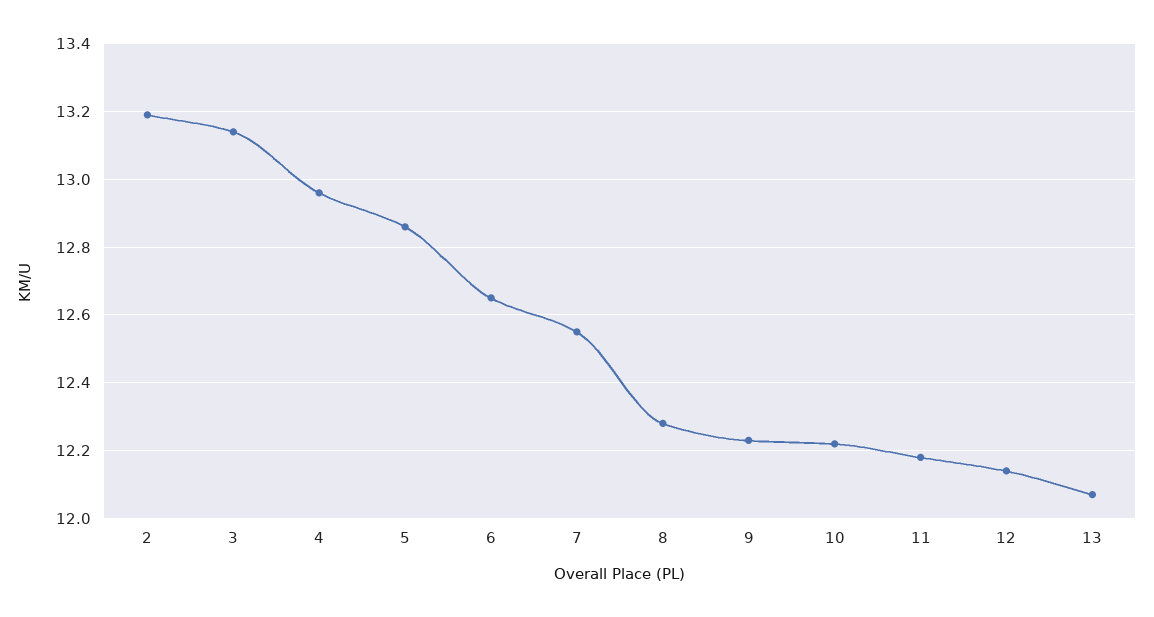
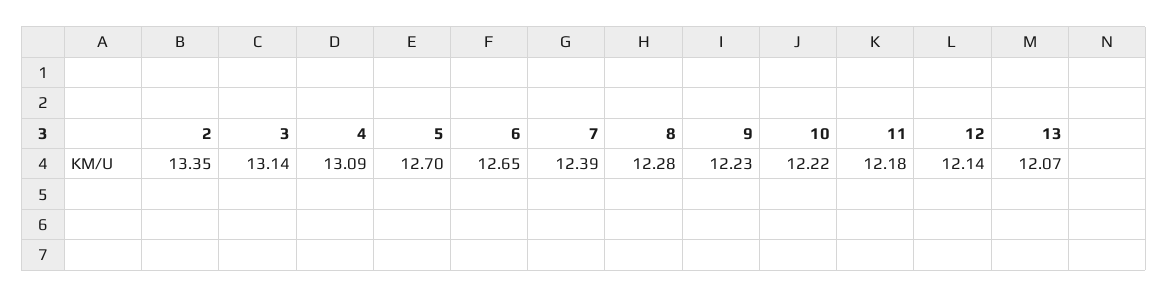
  {
-   "2": 13.2,
+   "2": 13.35,
    "3": 13.14,
-   "4": 12.95,
+   "4": 13.09,
-   "5": 12.85,
+   "5": 12.7,
    "6": 12.65,
-   "7": 12.55,
+   "7": 12.39,
    "8": 12.28,
    "9": 12.23,
    "10": 12.22,
    "11": 12.18,
    "12": 12.14,
    "13": 12.07
  }

